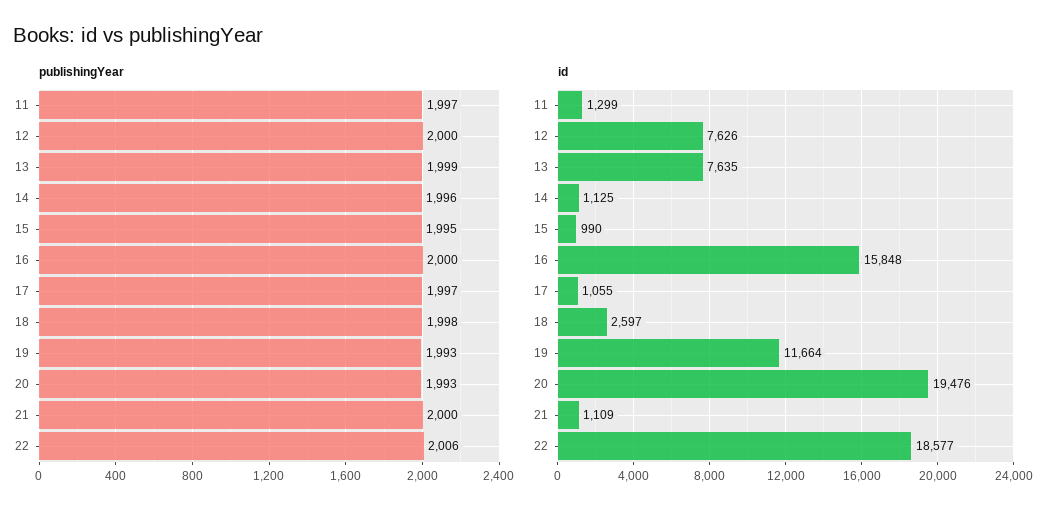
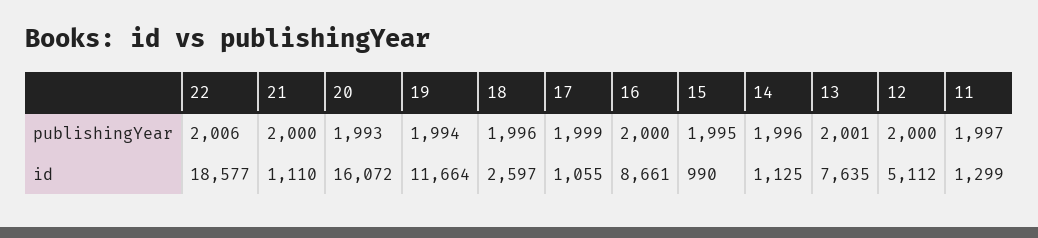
  {
    "publishingYear": {
      "11": 1997,
      "12": 2000,
-     "13": 1999,
+     "13": 2001,
      "14": 1996,
      "15": 1995,
      "16": 2000,
-     "17": 1997,
+     "17": 1999,
-     "18": 1998,
+     "18": 1996,
-     "19": 1993,
+     "19": 1994,
      "20": 1993,
      "21": 2000,
      "22": 2006
    },
    "id": {
      "11": 1299,
-     "12": 7626,
+     "12": 5112,
      "13": 7635,
      "14": 1125,
      "15": 990,
-     "16": 15848,
+     "16": 8661,
      "17": 1055,
      "18": 2597,
      "19": 11664,
-     "20": 19476,
+     "20": 16072,
-     "21": 1109,
+     "21": 1110,
      "22": 18577
    }
  }

